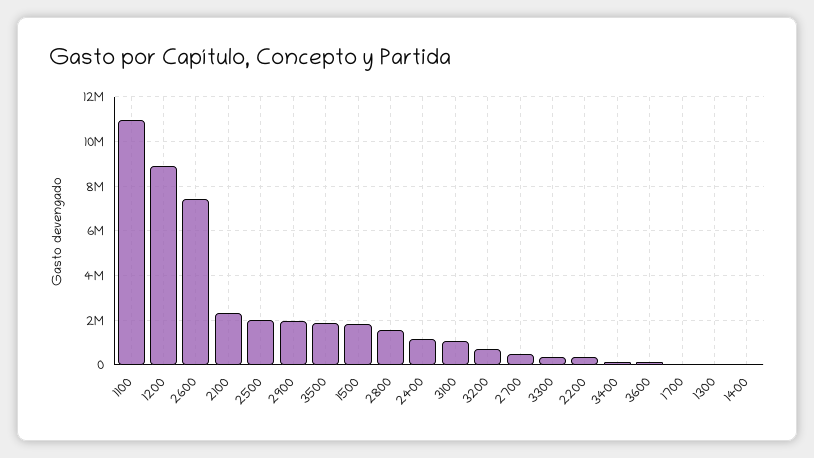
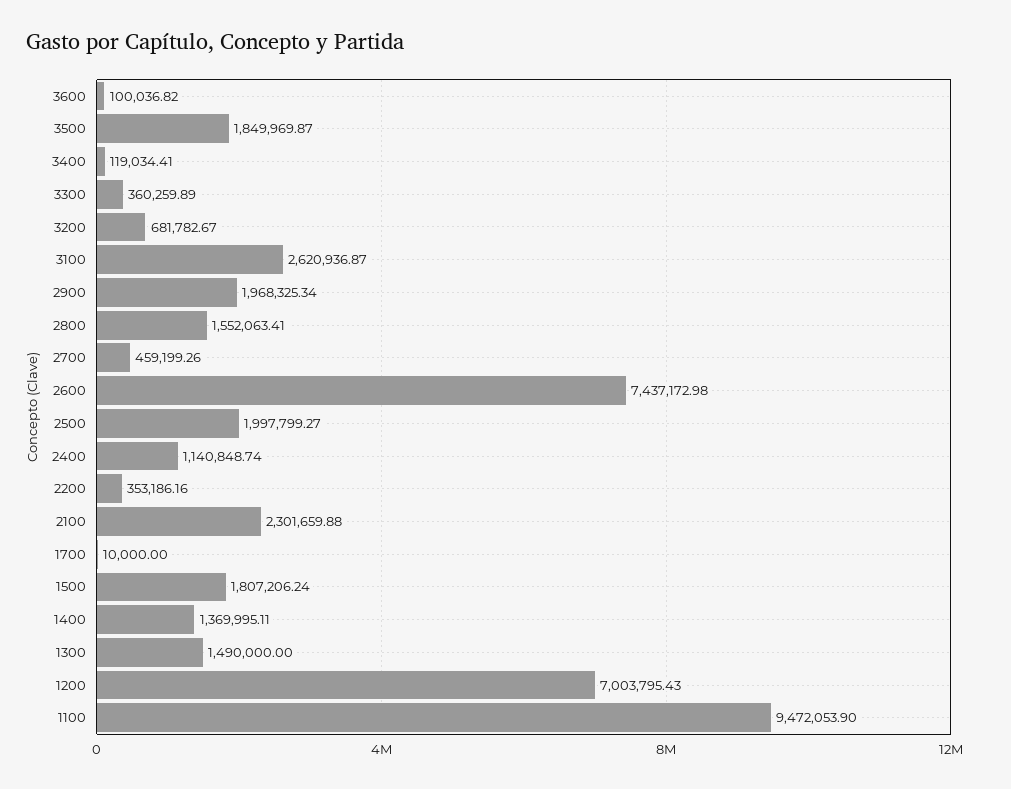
  {
-   "1100": 11000000,
+   "1100": 9472053.9,
-   "1200": 9000000,
+   "1200": 7003795.43,
    "2600": 7437172.98,
    "2100": 2301659.88,
    "2500": 1997799.27,
    "2900": 1968325.34,
    "3500": 1849969.87,
    "1500": 1807206.24,
    "2800": 1552063.41,
    "2400": 1140848.74,
-   "3100": 1000000,
+   "3100": 2620936.87,
    "3200": 681782.67,
    "2700": 459199.26,
    "3300": 360259.89,
    "2200": 353186.16,
    "3400": 119034.41,
    "3600": 100036.82,
    "1700": 10000,
-   "1300": 0,
+   "1300": 1490000,
-   "1400": 0
+   "1400": 1369995.11
  }

